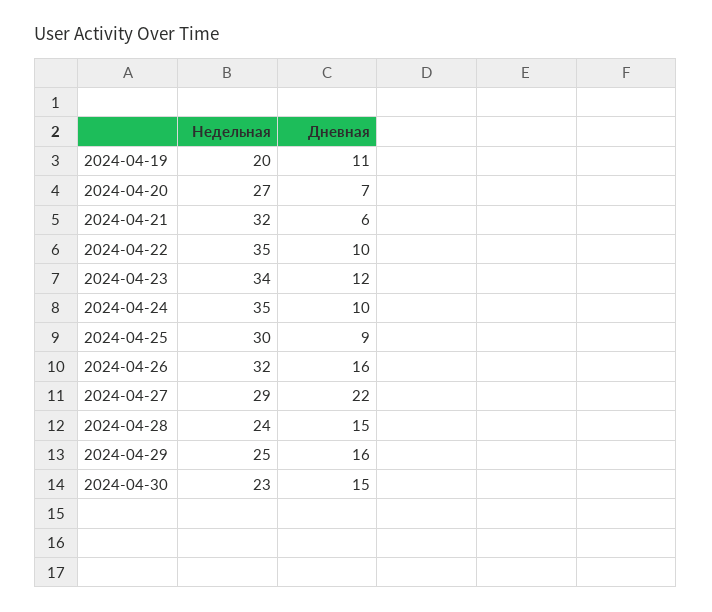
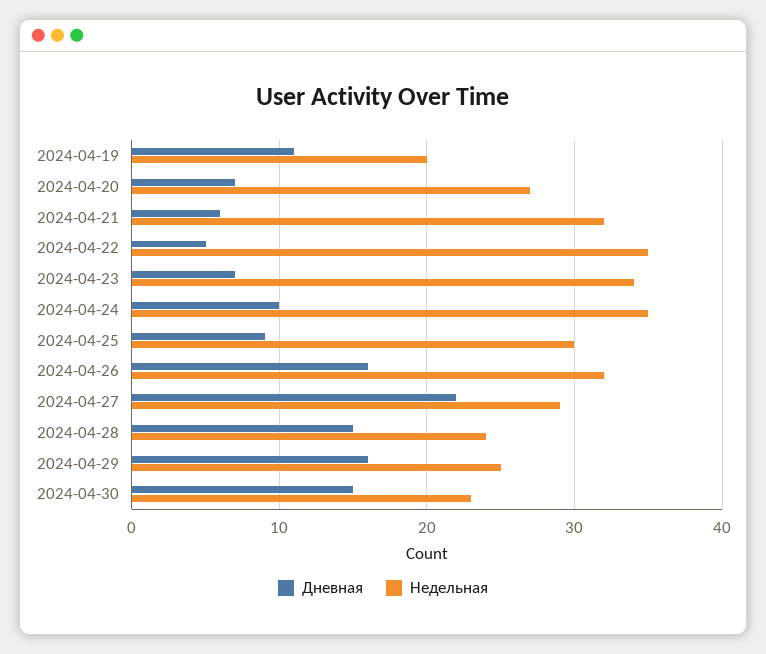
  {
    "Недельная": {
      "2024-04-19": 20,
      "2024-04-20": 27,
      "2024-04-21": 32,
      "2024-04-22": 35,
      "2024-04-23": 34,
      "2024-04-24": 35,
      "2024-04-25": 30,
      "2024-04-26": 32,
      "2024-04-27": 29,
      "2024-04-28": 24,
      "2024-04-29": 25,
      "2024-04-30": 23
    },
    "Дневная": {
      "2024-04-19": 11,
      "2024-04-20": 7,
      "2024-04-21": 6,
-     "2024-04-22": 10,
+     "2024-04-22": 5,
-     "2024-04-23": 12,
+     "2024-04-23": 7,
      "2024-04-24": 10,
      "2024-04-25": 9,
      "2024-04-26": 16,
      "2024-04-27": 22,
      "2024-04-28": 15,
      "2024-04-29": 16,
      "2024-04-30": 15
    }
  }

